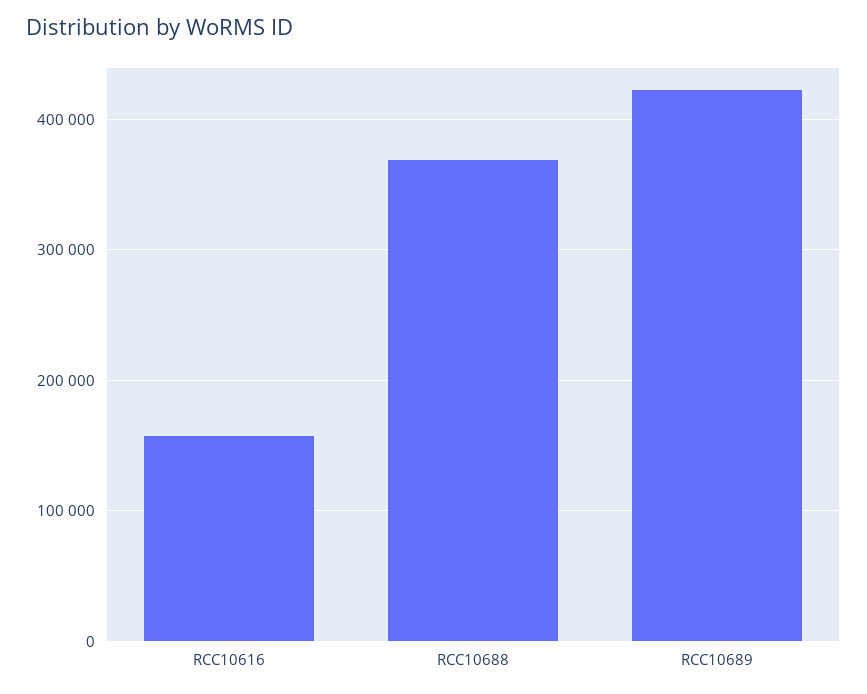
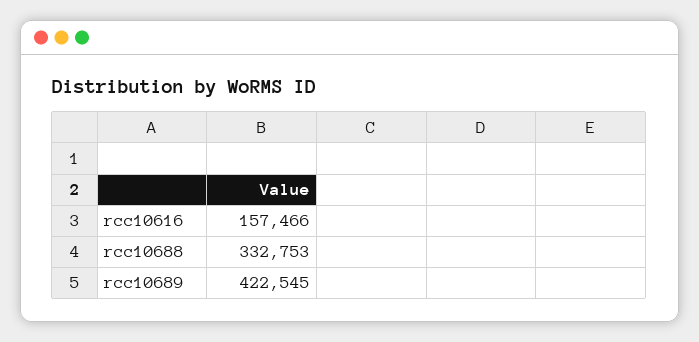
  {
    "RCC10616": 157466,
-   "RCC10688": 370000,
+   "RCC10688": 332753,
    "RCC10689": 422545
  }

